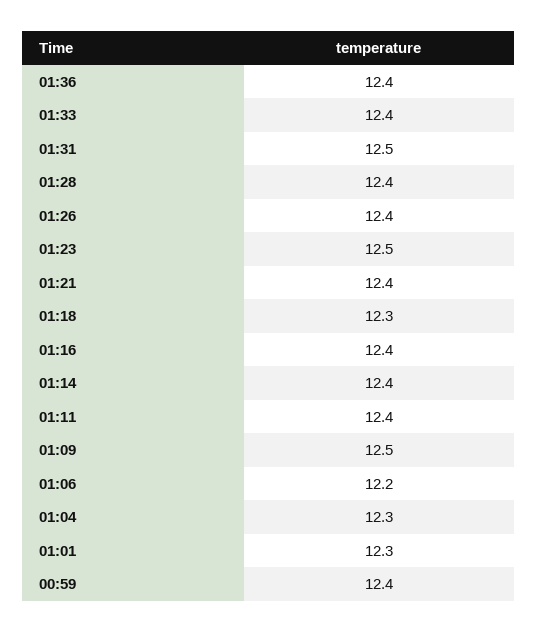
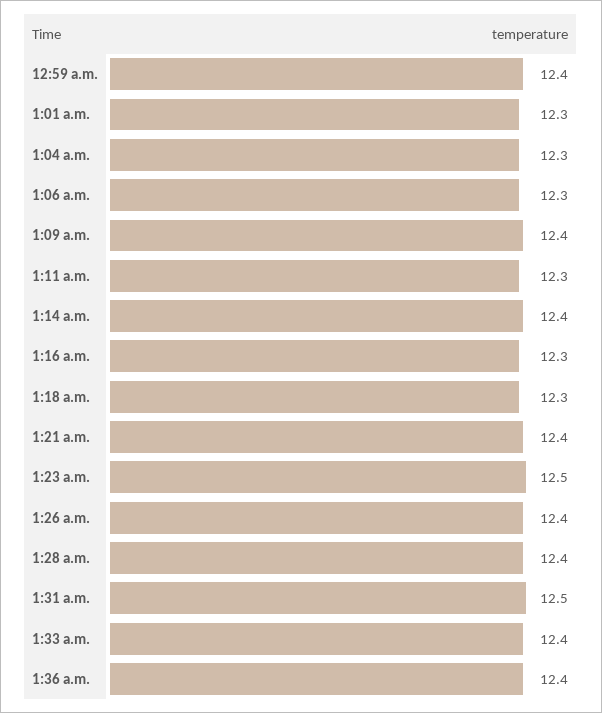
  {
    "01:36": 12.4,
    "01:33": 12.4,
    "01:31": 12.5,
    "01:28": 12.4,
    "01:26": 12.4,
    "01:23": 12.5,
    "01:21": 12.4,
    "01:18": 12.3,
-   "01:16": 12.4,
+   "01:16": 12.3,
    "01:14": 12.4,
-   "01:11": 12.4,
+   "01:11": 12.3,
-   "01:09": 12.5,
+   "01:09": 12.4,
-   "01:06": 12.2,
+   "01:06": 12.3,
    "01:04": 12.3,
    "01:01": 12.3,
    "00:59": 12.4
  }

